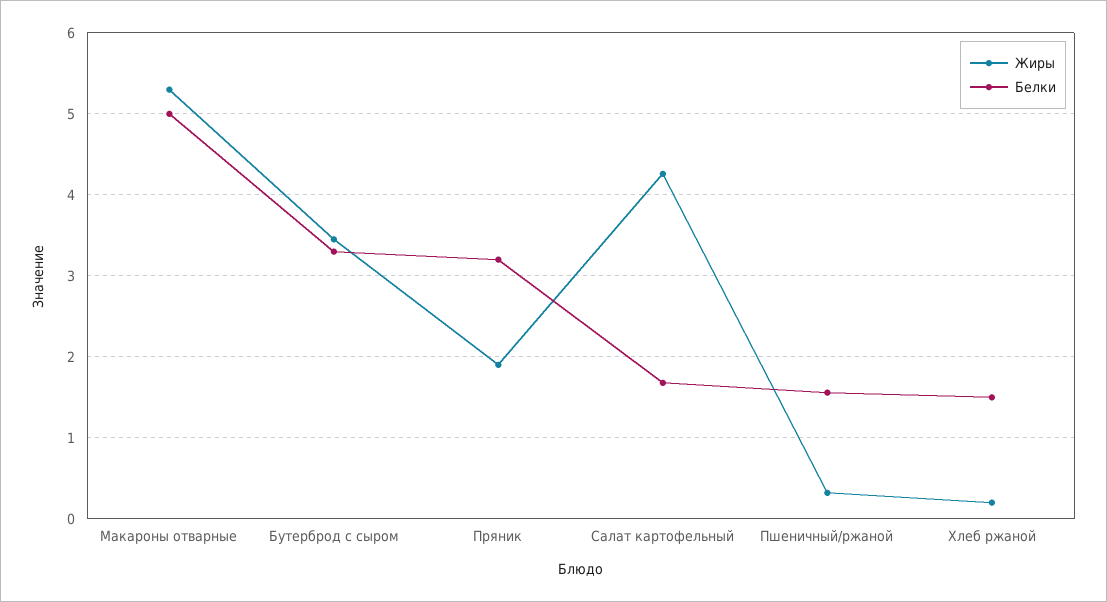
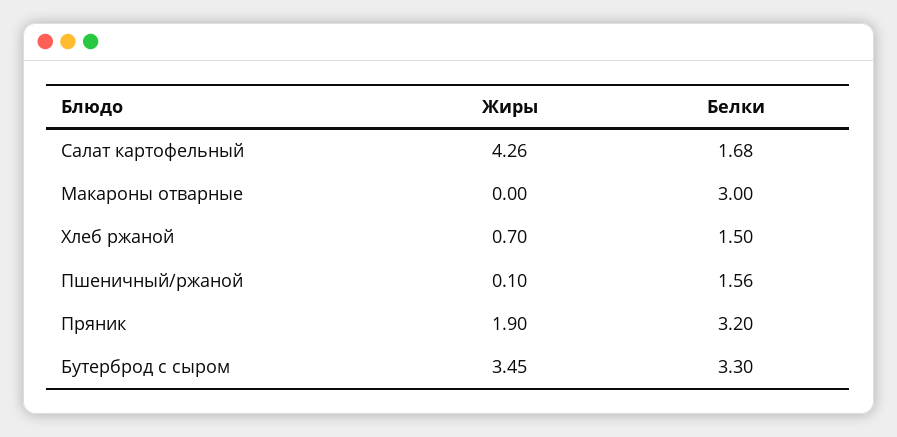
  {
    "Жиры": {
-     "Макароны отварные": 5.3,
+     "Макароны отварные": 0,
      "Бутерброд с сыром": 3.45,
      "Пряник": 1.9,
      "Салат картофельный": 4.26,
-     "Пшеничный/ржаной": 0.3,
+     "Пшеничный/ржаной": 0.1,
-     "Хлеб ржаной": 0.2
+     "Хлеб ржаной": 0.7
    },
    "Белки": {
-     "Макароны отварные": 5,
+     "Макароны отварные": 3,
      "Бутерброд с сыром": 3.3,
      "Пряник": 3.2,
      "Салат картофельный": 1.68,
      "Пшеничный/ржаной": 1.56,
      "Хлеб ржаной": 1.5
    }
  }

